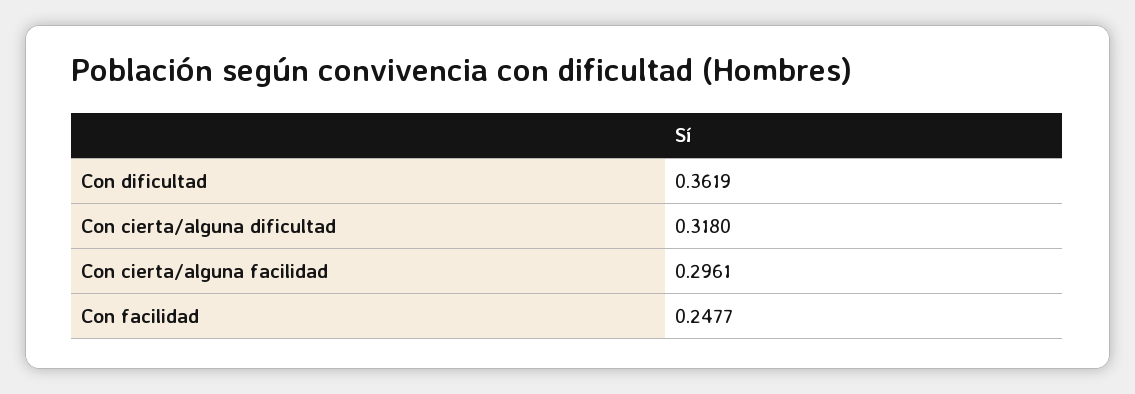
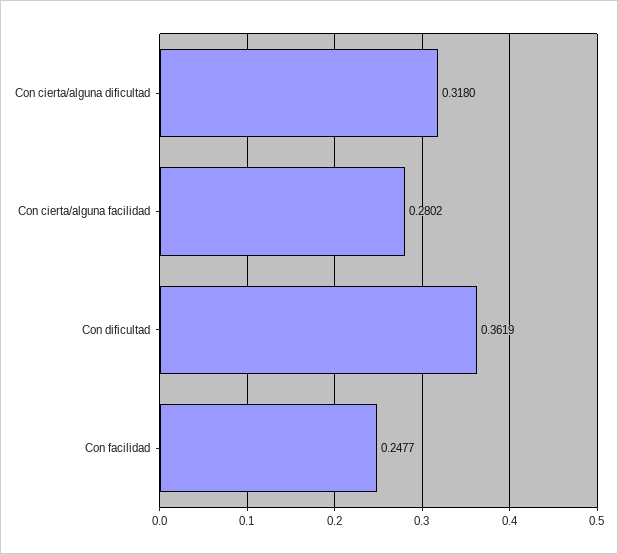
  {
    "Con dificultad": 0.3619,
    "Con cierta/alguna dificultad": 0.318,
-   "Con cierta/alguna facilidad": 0.2961,
+   "Con cierta/alguna facilidad": 0.2802,
    "Con facilidad": 0.2477
  }

